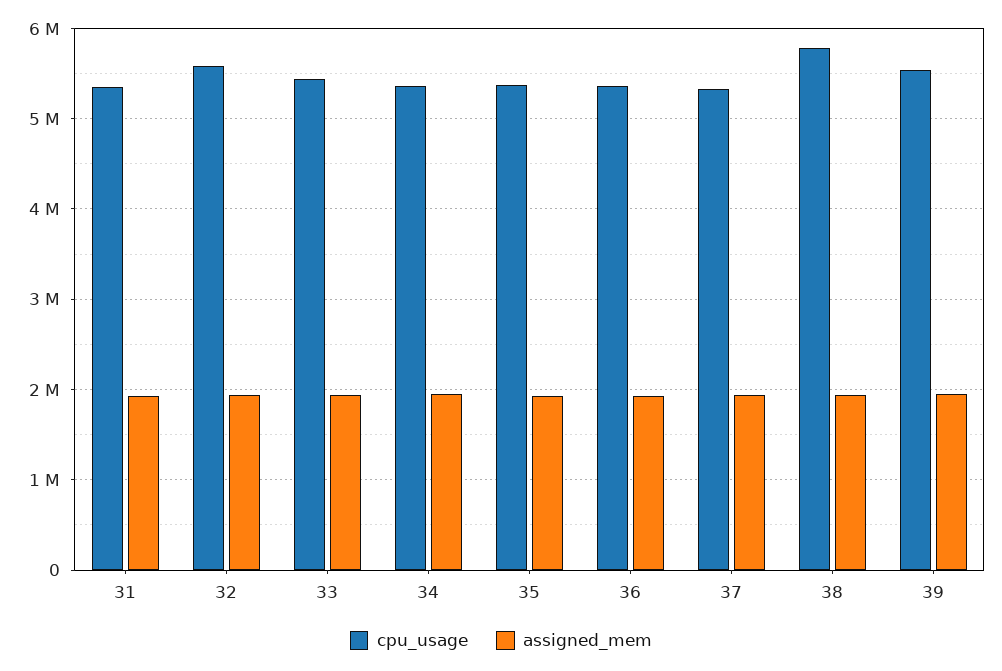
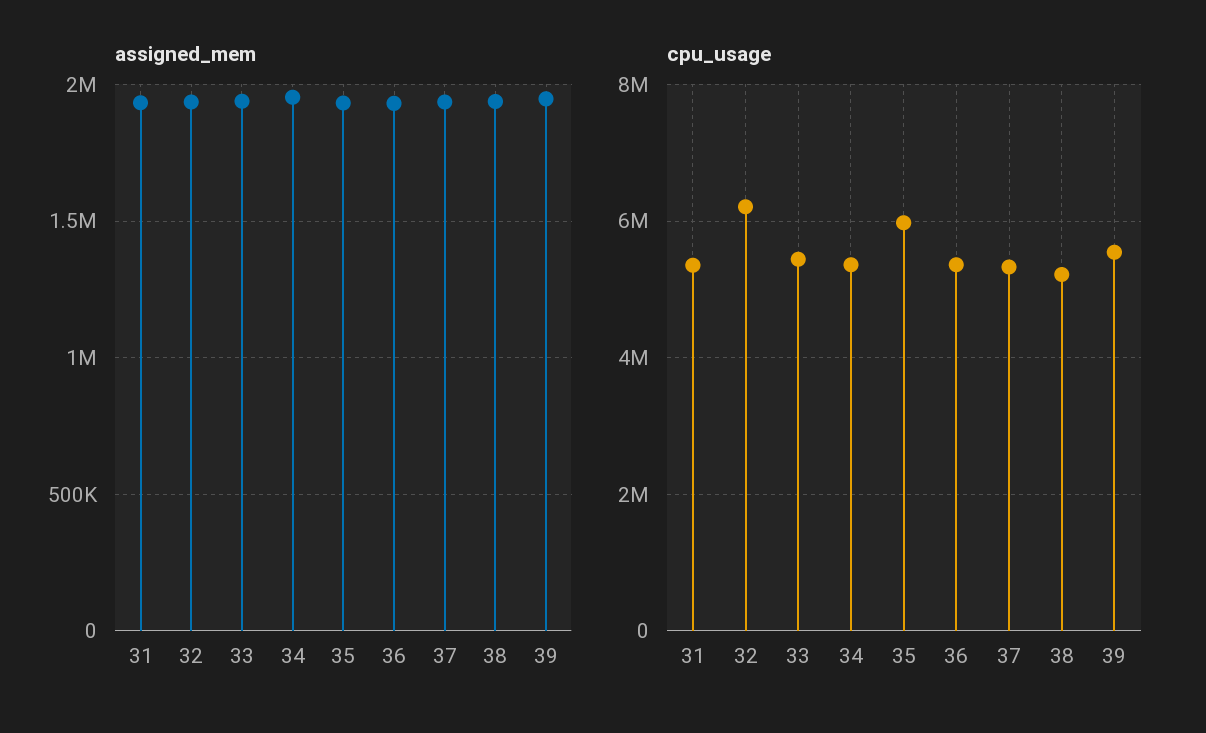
  {
    "cpu_usage": {
      "31": 5400000,
-     "32": 5600000,
+     "32": 6200000,
      "33": 5400000,
      "34": 5400000,
-     "35": 5400000,
+     "35": 6000000,
      "36": 5400000,
      "37": 5300000,
-     "38": 5800000,
+     "38": 5200000,
      "39": 5500000
    },
    "assigned_mem": {
      "31": 1950000,
      "32": 1950000,
      "33": 1950000,
      "34": 1950000,
      "35": 1950000,
      "36": 1950000,
      "37": 1950000,
      "38": 1950000,
      "39": 1950000
    }
  }

